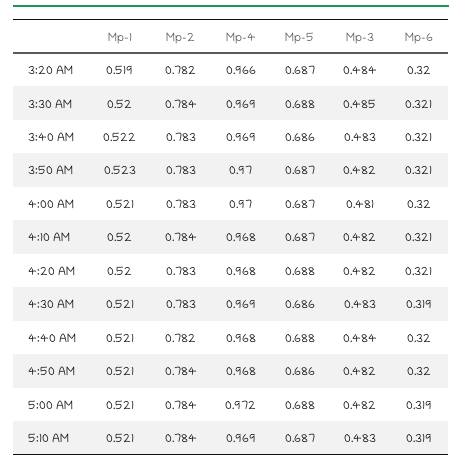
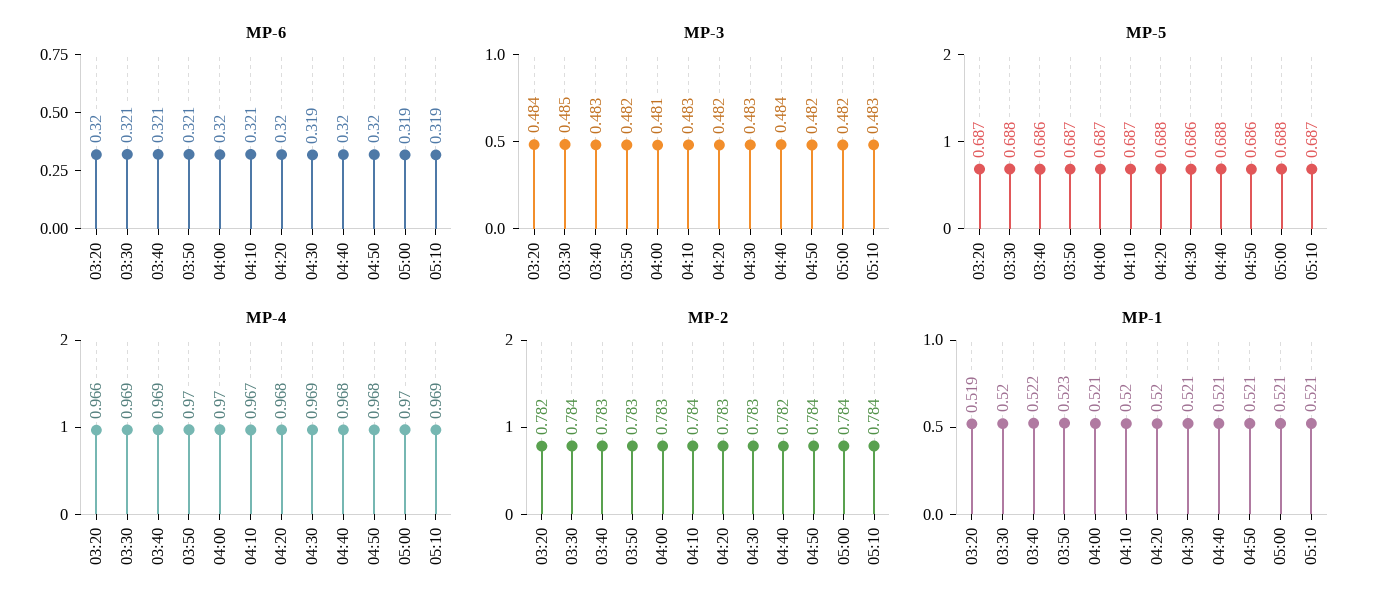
  {
    "Mp-1": {
      "3:20 AM": 0.519,
      "3:30 AM": 0.52,
      "3:40 AM": 0.522,
      "3:50 AM": 0.523,
      "4:00 AM": 0.521,
      "4:10 AM": 0.52,
      "4:20 AM": 0.52,
      "4:30 AM": 0.521,
      "4:40 AM": 0.521,
      "4:50 AM": 0.521,
      "5:00 AM": 0.521,
      "5:10 AM": 0.521
    },
    "Mp-2": {
      "3:20 AM": 0.782,
      "3:30 AM": 0.784,
      "3:40 AM": 0.783,
      "3:50 AM": 0.783,
      "4:00 AM": 0.783,
      "4:10 AM": 0.784,
      "4:20 AM": 0.783,
      "4:30 AM": 0.783,
      "4:40 AM": 0.782,
      "4:50 AM": 0.784,
      "5:00 AM": 0.784,
      "5:10 AM": 0.784
    },
    "Mp-4": {
      "3:20 AM": 0.966,
      "3:30 AM": 0.969,
      "3:40 AM": 0.969,
      "3:50 AM": 0.97,
      "4:00 AM": 0.97,
-     "4:10 AM": 0.968,
+     "4:10 AM": 0.967,
      "4:20 AM": 0.968,
      "4:30 AM": 0.969,
      "4:40 AM": 0.968,
      "4:50 AM": 0.968,
-     "5:00 AM": 0.972,
+     "5:00 AM": 0.97,
      "5:10 AM": 0.969
    },
    "Mp-5": {
      "3:20 AM": 0.687,
      "3:30 AM": 0.688,
      "3:40 AM": 0.686,
      "3:50 AM": 0.687,
      "4:00 AM": 0.687,
      "4:10 AM": 0.687,
      "4:20 AM": 0.688,
      "4:30 AM": 0.686,
      "4:40 AM": 0.688,
      "4:50 AM": 0.686,
      "5:00 AM": 0.688,
      "5:10 AM": 0.687
    },
    "Mp-3": {
      "3:20 AM": 0.484,
      "3:30 AM": 0.485,
      "3:40 AM": 0.483,
      "3:50 AM": 0.482,
      "4:00 AM": 0.481,
-     "4:10 AM": 0.482,
+     "4:10 AM": 0.483,
      "4:20 AM": 0.482,
      "4:30 AM": 0.483,
      "4:40 AM": 0.484,
      "4:50 AM": 0.482,
      "5:00 AM": 0.482,
      "5:10 AM": 0.483
    },
    "Mp-6": {
      "3:20 AM": 0.32,
      "3:30 AM": 0.321,
      "3:40 AM": 0.321,
      "3:50 AM": 0.321,
      "4:00 AM": 0.32,
      "4:10 AM": 0.321,
-     "4:20 AM": 0.321,
+     "4:20 AM": 0.32,
      "4:30 AM": 0.319,
      "4:40 AM": 0.32,
      "4:50 AM": 0.32,
      "5:00 AM": 0.319,
      "5:10 AM": 0.319
    }
  }

